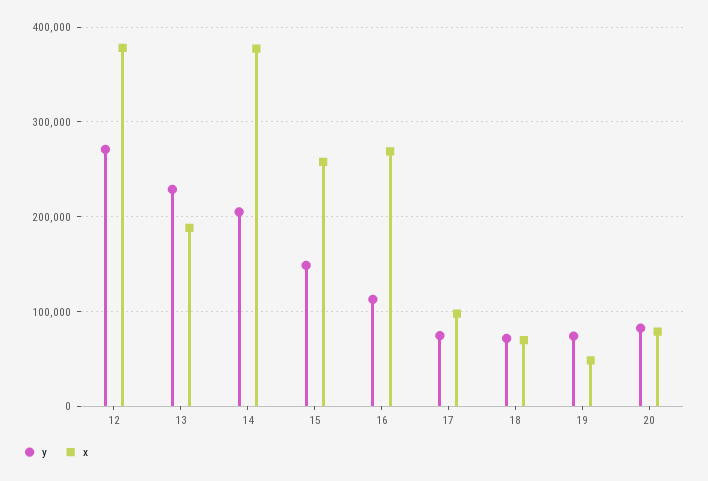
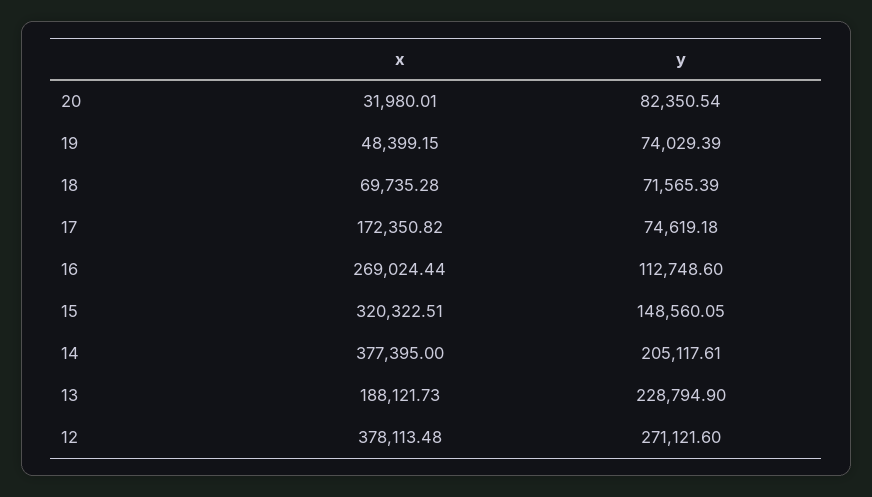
  {
    "y": {
      "12": 271121.6,
      "13": 228794.9,
      "14": 205117.61,
      "15": 148560.05,
      "16": 112748.6,
      "17": 74619.18,
      "18": 71565.39,
      "19": 74029.39,
      "20": 82350.54
    },
    "x": {
      "12": 378113.48,
      "13": 188121.73,
      "14": 377395,
-     "15": 260000,
+     "15": 320322.51,
      "16": 269024.44,
-     "17": 100000,
+     "17": 172350.82,
      "18": 69735.28,
      "19": 48399.15,
-     "20": 80000
+     "20": 31980.01
    }
  }

